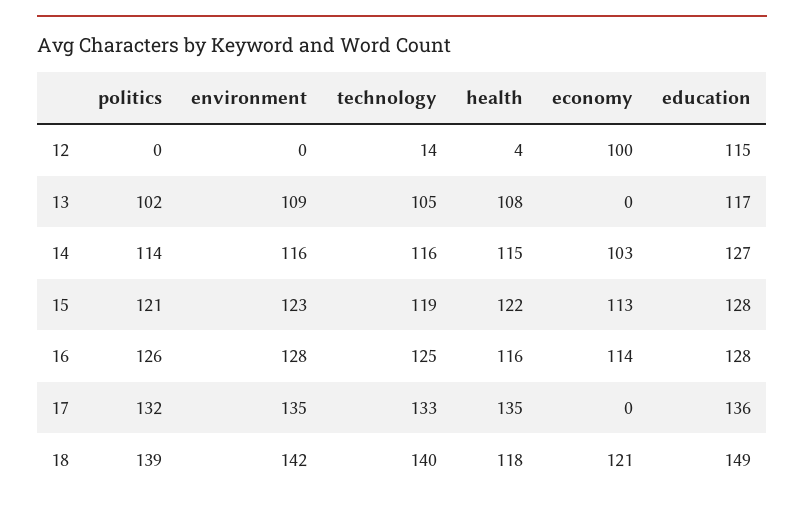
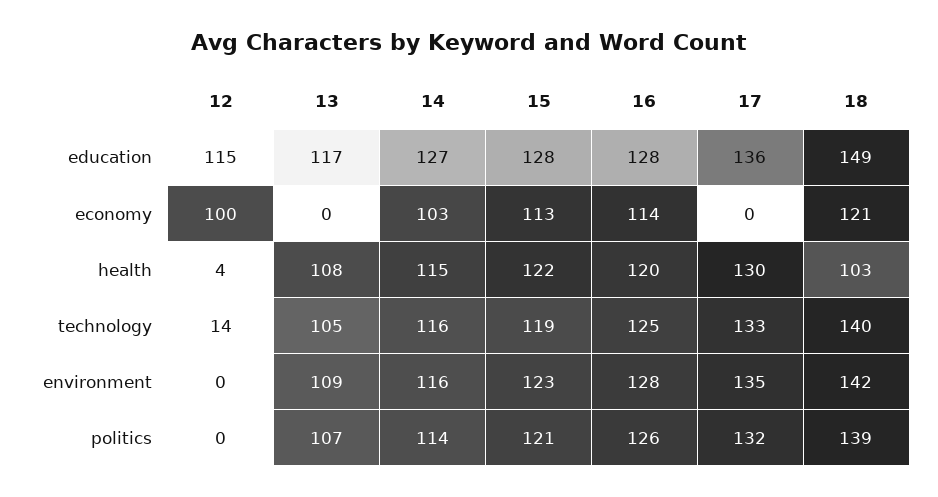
  {
    "politics": {
      "12": 0,
-     "13": 102,
+     "13": 107,
      "14": 114,
      "15": 121,
      "16": 126,
      "17": 132,
      "18": 139
    },
    "environment": {
      "12": 0,
      "13": 109,
      "14": 116,
      "15": 123,
      "16": 128,
      "17": 135,
      "18": 142
    },
    "technology": {
      "12": 14,
      "13": 105,
      "14": 116,
      "15": 119,
      "16": 125,
      "17": 133,
      "18": 140
    },
    "health": {
      "12": 4,
      "13": 108,
      "14": 115,
      "15": 122,
-     "16": 116,
+     "16": 120,
-     "17": 135,
+     "17": 130,
-     "18": 118
+     "18": 103
    },
    "economy": {
      "12": 100,
      "13": 0,
      "14": 103,
      "15": 113,
      "16": 114,
      "17": 0,
      "18": 121
    },
    "education": {
      "12": 115,
      "13": 117,
      "14": 127,
      "15": 128,
      "16": 128,
      "17": 136,
      "18": 149
    }
  }

